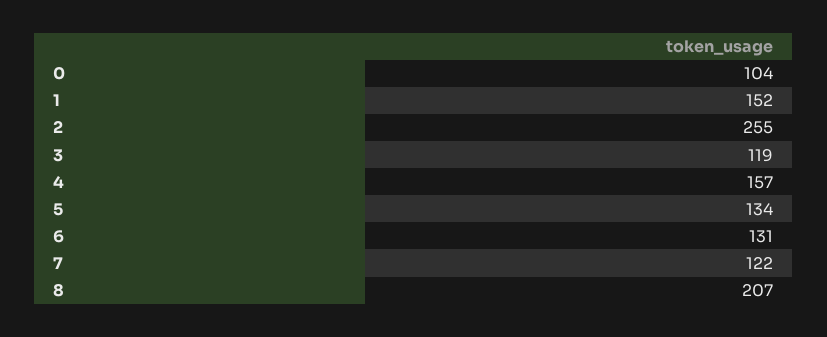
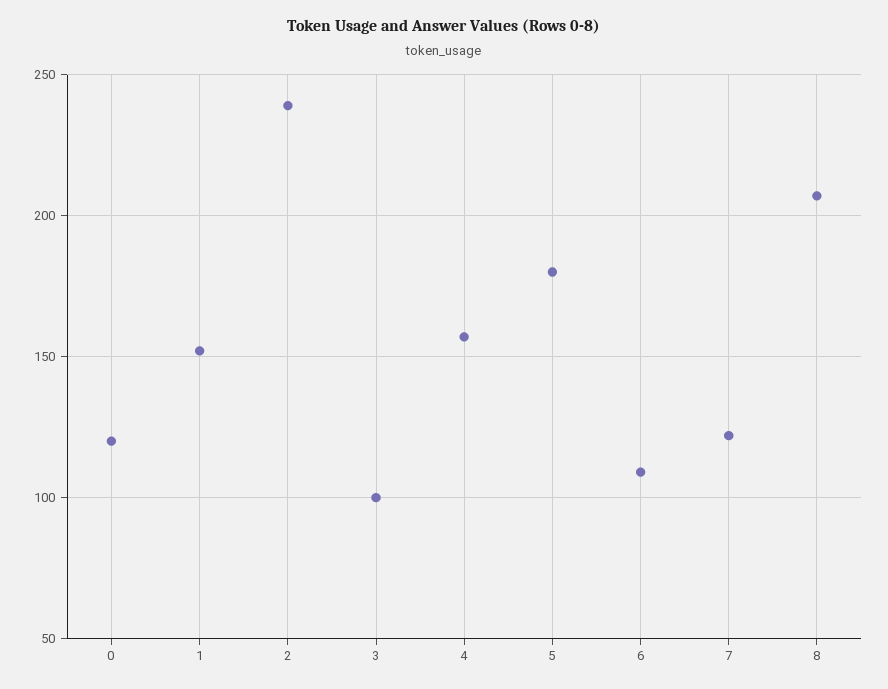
  {
-   "0": 104,
+   "0": 120,
    "1": 152,
-   "2": 255,
+   "2": 240,
-   "3": 119,
+   "3": 100,
    "4": 157,
-   "5": 134,
+   "5": 180,
-   "6": 131,
+   "6": 110,
    "7": 122,
    "8": 207
  }

